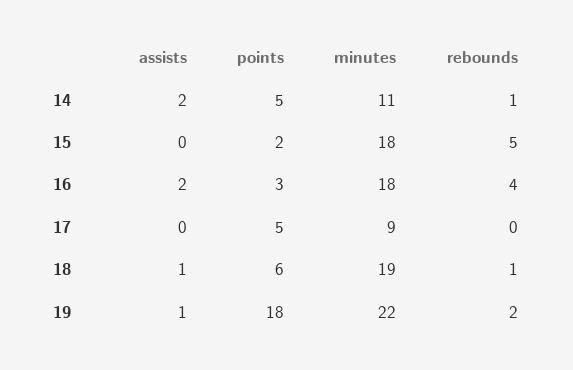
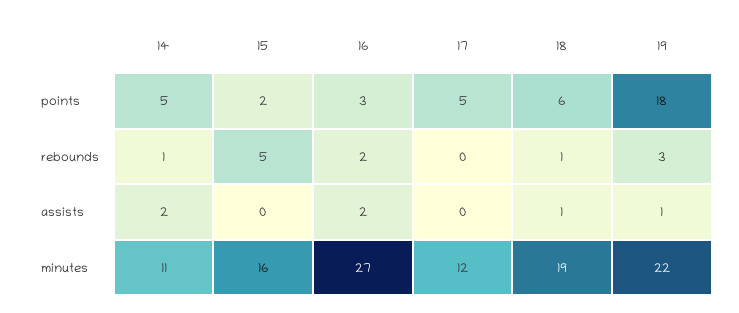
  {
    "assists": {
      "14": 2,
      "15": 0,
      "16": 2,
      "17": 0,
      "18": 1,
      "19": 1
    },
    "points": {
      "14": 5,
      "15": 2,
      "16": 3,
      "17": 5,
      "18": 6,
      "19": 18
    },
    "minutes": {
      "14": 11,
-     "15": 18,
+     "15": 16,
-     "16": 18,
+     "16": 27,
-     "17": 9,
+     "17": 12,
      "18": 19,
      "19": 22
    },
    "rebounds": {
      "14": 1,
      "15": 5,
-     "16": 4,
+     "16": 2,
      "17": 0,
      "18": 1,
-     "19": 2
+     "19": 3
    }
  }

